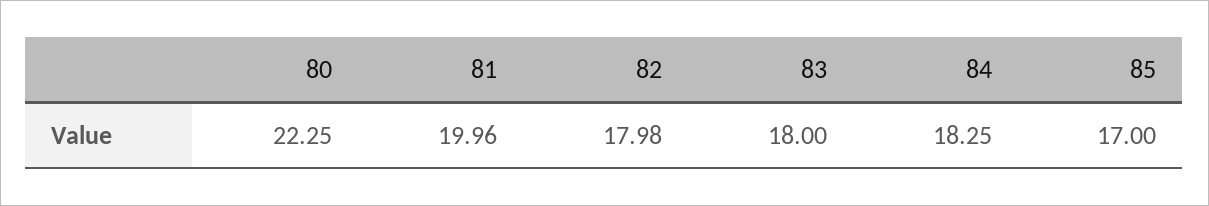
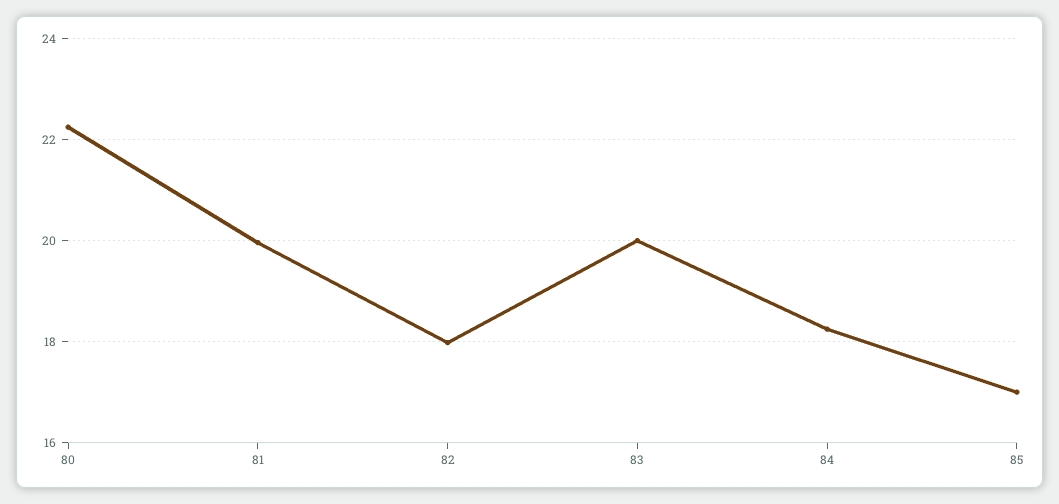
  {
    "80": 22.25,
    "81": 19.96,
    "82": 17.98,
-   "83": 18,
+   "83": 20,
    "84": 18.25,
    "85": 17
  }

